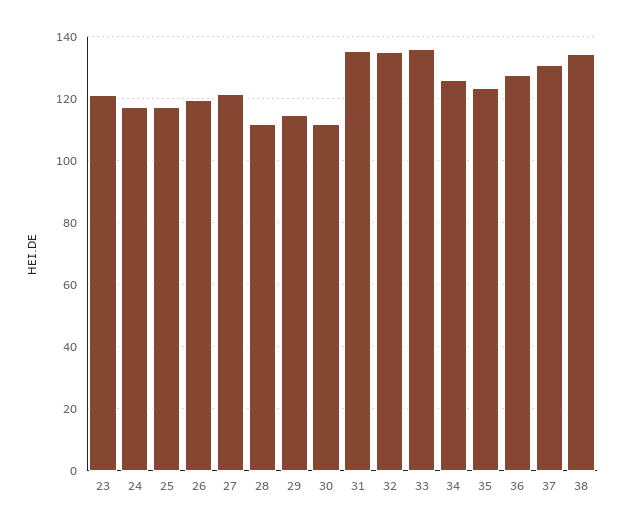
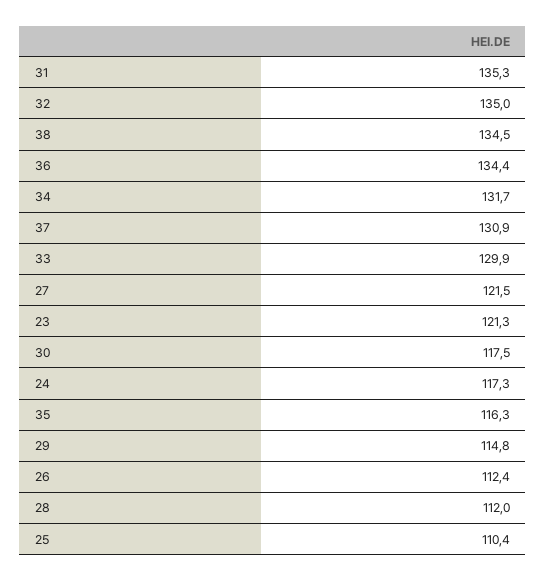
  {
    "23": 121.3,
    "24": 117.3,
-   "25": 118,
+   "25": 110.4,
-   "26": 120,
+   "26": 112.4,
    "27": 121.5,
    "28": 112,
    "29": 114.8,
-   "30": 112,
+   "30": 117.5,
    "31": 135.3,
    "32": 135,
-   "33": 136,
+   "33": 129.9,
-   "34": 126,
+   "34": 131.7,
-   "35": 124,
+   "35": 116.3,
-   "36": 128,
+   "36": 134.4,
    "37": 130.9,
    "38": 134.5
  }

